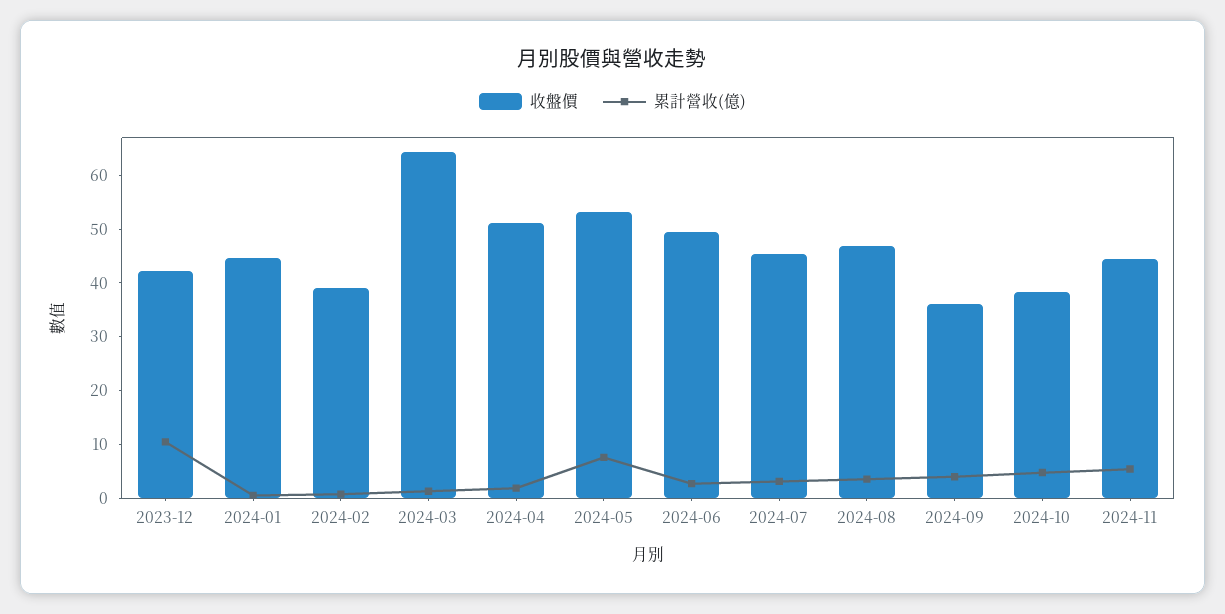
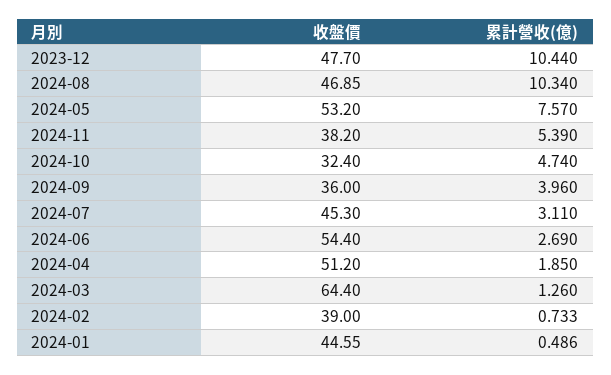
  {
    "收盤價": {
-     "2023-12": 42,
+     "2023-12": 47.7,
      "2024-01": 44.55,
      "2024-02": 39,
      "2024-03": 64.4,
      "2024-04": 51.2,
      "2024-05": 53.2,
-     "2024-06": 50,
+     "2024-06": 54.4,
      "2024-07": 45.3,
      "2024-08": 46.85,
      "2024-09": 36,
-     "2024-10": 38,
+     "2024-10": 32.4,
-     "2024-11": 44
+     "2024-11": 38.2
    },
    "累計營收(億)": {
      "2023-12": 10.44,
      "2024-01": 0.486,
      "2024-02": 0.733,
      "2024-03": 1.26,
      "2024-04": 1.85,
      "2024-05": 7.57,
      "2024-06": 2.69,
      "2024-07": 3.11,
-     "2024-08": 4,
+     "2024-08": 10.34,
      "2024-09": 3.96,
      "2024-10": 4.74,
      "2024-11": 5.39
    }
  }

